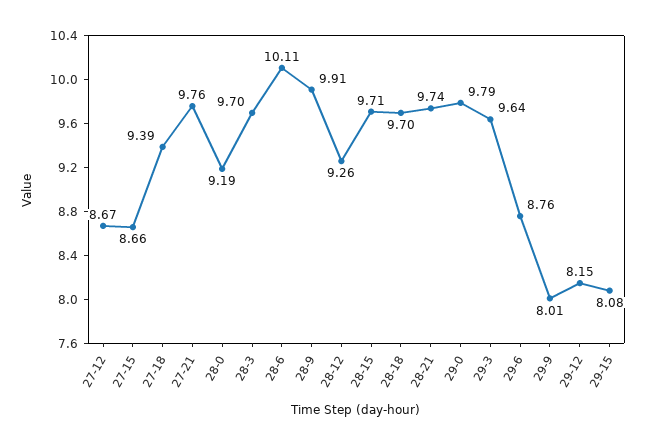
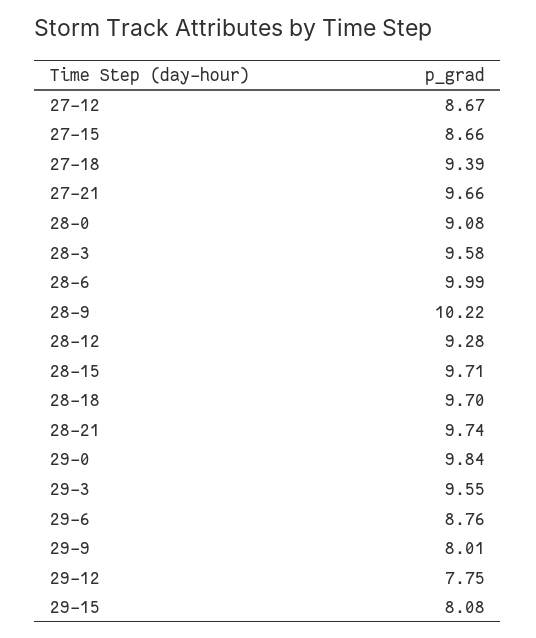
  {
    "27-12": 8.67,
    "27-15": 8.66,
    "27-18": 9.39,
-   "27-21": 9.76,
+   "27-21": 9.66,
-   "28-0": 9.19,
+   "28-0": 9.08,
-   "28-3": 9.7,
+   "28-3": 9.58,
-   "28-6": 10.11,
+   "28-6": 9.99,
-   "28-9": 9.91,
+   "28-9": 10.22,
-   "28-12": 9.26,
+   "28-12": 9.28,
    "28-15": 9.71,
    "28-18": 9.7,
    "28-21": 9.74,
-   "29-0": 9.79,
+   "29-0": 9.84,
-   "29-3": 9.64,
+   "29-3": 9.55,
    "29-6": 8.76,
    "29-9": 8.01,
-   "29-12": 8.15,
+   "29-12": 7.75,
    "29-15": 8.08
  }

